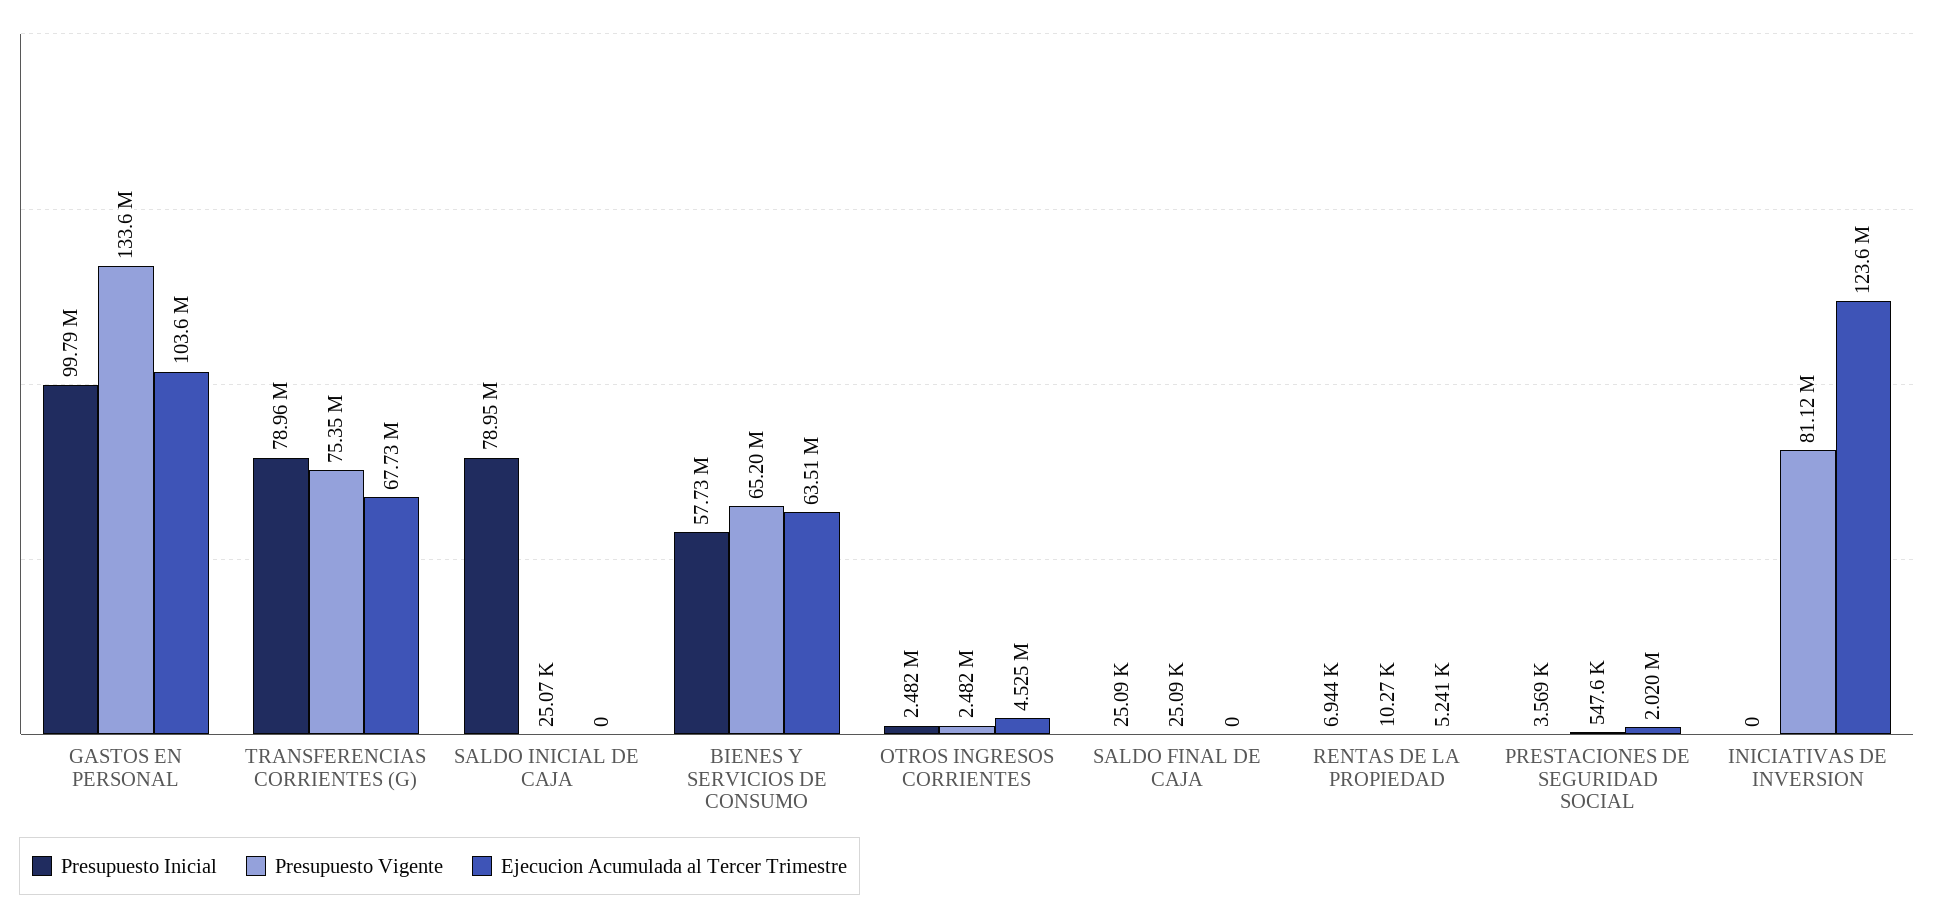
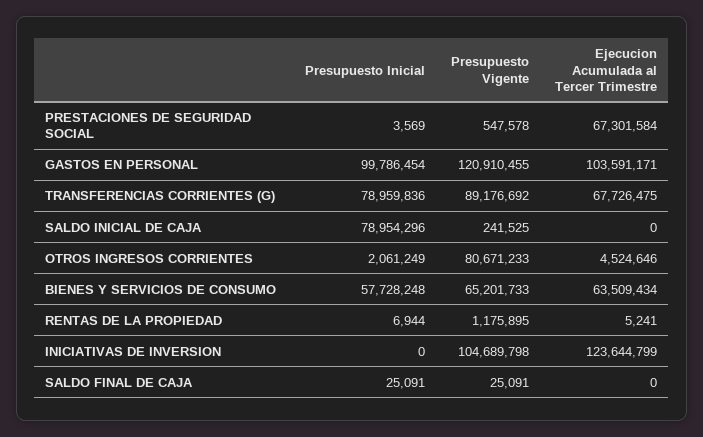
  {
    "Presupuesto Inicial": {
      "GASTOS EN PERSONAL": 99786454,
      "TRANSFERENCIAS CORRIENTES (G)": 78959836,
      "SALDO INICIAL DE CAJA": 78954296,
      "BIENES Y SERVICIOS DE CONSUMO": 57728248,
-     "OTROS INGRESOS CORRIENTES": 2482000,
+     "OTROS INGRESOS CORRIENTES": 2061249,
      "SALDO FINAL DE CAJA": 25091,
      "RENTAS DE LA PROPIEDAD": 6944,
      "PRESTACIONES DE SEGURIDAD SOCIAL": 3569,
      "INICIATIVAS DE INVERSION": 0
    },
    "Presupuesto Vigente": {
-     "GASTOS EN PERSONAL": 133600000,
+     "GASTOS EN PERSONAL": 120910455,
-     "TRANSFERENCIAS CORRIENTES (G)": 75350000,
+     "TRANSFERENCIAS CORRIENTES (G)": 89176692,
-     "SALDO INICIAL DE CAJA": 25070,
+     "SALDO INICIAL DE CAJA": 241525,
      "BIENES Y SERVICIOS DE CONSUMO": 65201733,
-     "OTROS INGRESOS CORRIENTES": 2482000,
+     "OTROS INGRESOS CORRIENTES": 80671233,
      "SALDO FINAL DE CAJA": 25091,
-     "RENTAS DE LA PROPIEDAD": 10270,
+     "RENTAS DE LA PROPIEDAD": 1175895,
      "PRESTACIONES DE SEGURIDAD SOCIAL": 547578,
-     "INICIATIVAS DE INVERSION": 81120000
+     "INICIATIVAS DE INVERSION": 104689798
    },
    "Ejecucion Acumulada al Tercer Trimestre": {
      "GASTOS EN PERSONAL": 103591171,
      "TRANSFERENCIAS CORRIENTES (G)": 67726475,
      "SALDO INICIAL DE CAJA": 0,
      "BIENES Y SERVICIOS DE CONSUMO": 63509434,
      "OTROS INGRESOS CORRIENTES": 4524646,
      "SALDO FINAL DE CAJA": 0,
      "RENTAS DE LA PROPIEDAD": 5241,
-     "PRESTACIONES DE SEGURIDAD SOCIAL": 2020000,
+     "PRESTACIONES DE SEGURIDAD SOCIAL": 67301584,
      "INICIATIVAS DE INVERSION": 123644799
    }
  }

